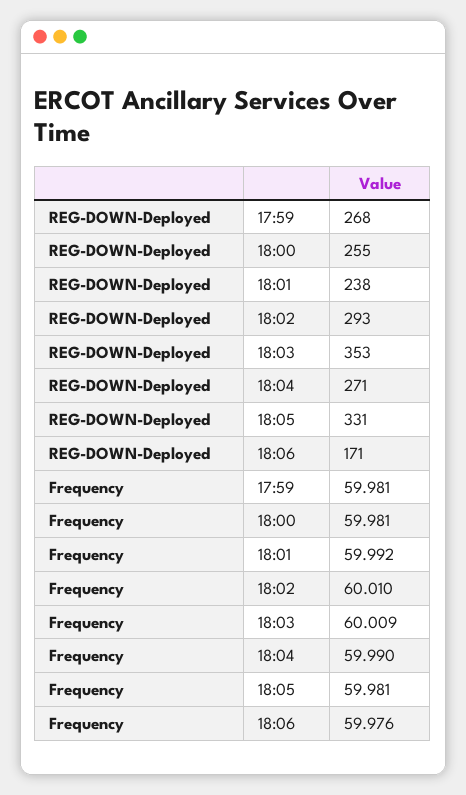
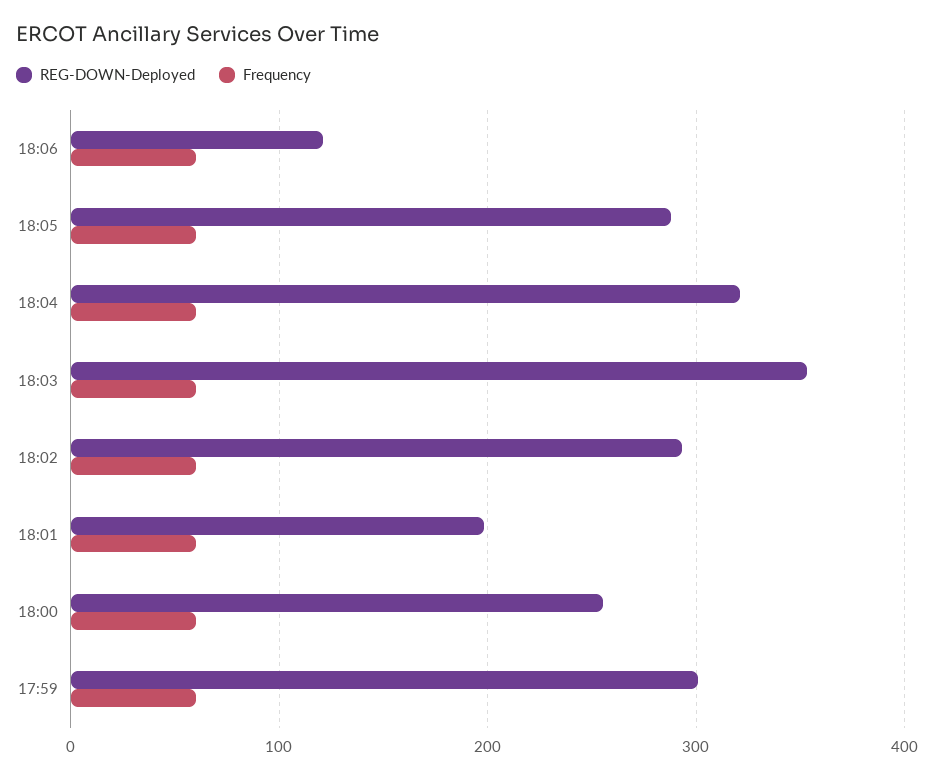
  {
    "REG-DOWN-Deployed": {
-     "17:59": 268,
+     "17:59": 300,
      "18:00": 255,
-     "18:01": 238,
+     "18:01": 200,
      "18:02": 293,
      "18:03": 353,
-     "18:04": 271,
+     "18:04": 320,
-     "18:05": 331,
+     "18:05": 290,
-     "18:06": 171
+     "18:06": 120
    },
    "Frequency": {
      "17:59": 59.981,
      "18:00": 59.981,
      "18:01": 59.992,
      "18:02": 60.01,
      "18:03": 60.009,
      "18:04": 59.99,
      "18:05": 59.981,
      "18:06": 59.976
    }
  }

